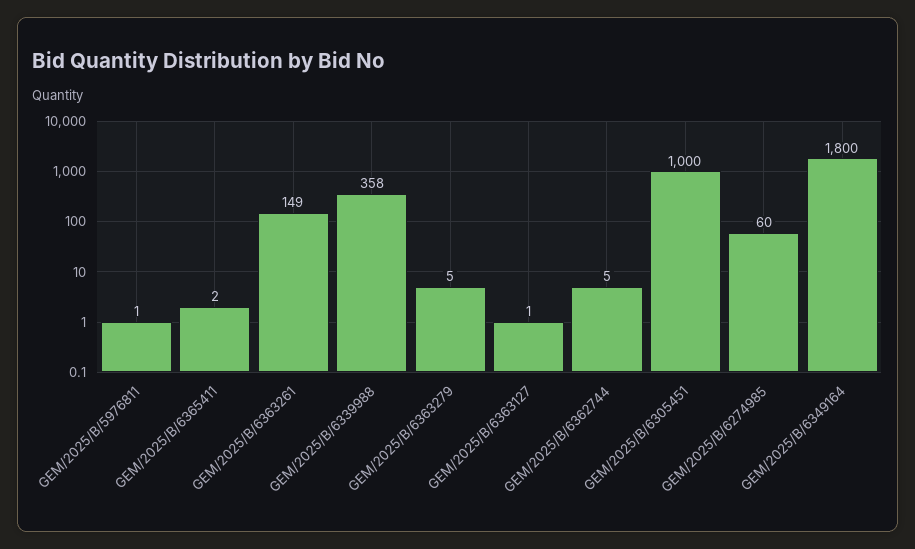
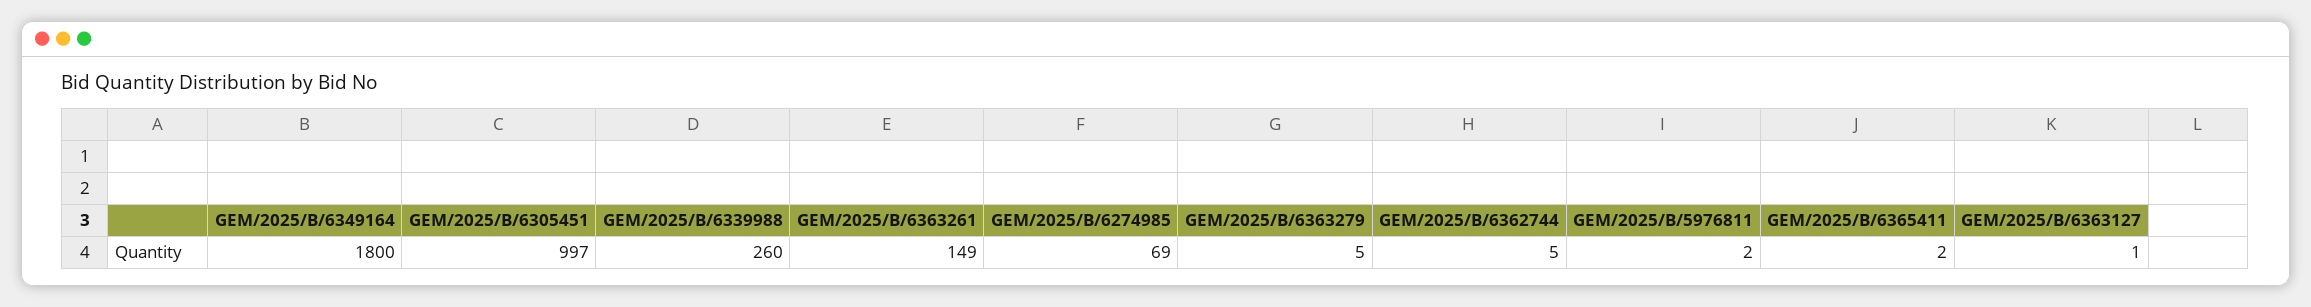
  {
-   "GEM/2025/B/5976811": 1,
+   "GEM/2025/B/5976811": 2,
    "GEM/2025/B/6365411": 2,
    "GEM/2025/B/6363261": 149,
-   "GEM/2025/B/6339988": 358,
+   "GEM/2025/B/6339988": 260,
    "GEM/2025/B/6363279": 5,
    "GEM/2025/B/6363127": 1,
    "GEM/2025/B/6362744": 5,
-   "GEM/2025/B/6305451": 1000,
+   "GEM/2025/B/6305451": 997,
-   "GEM/2025/B/6274985": 60,
+   "GEM/2025/B/6274985": 69,
    "GEM/2025/B/6349164": 1800
  }

